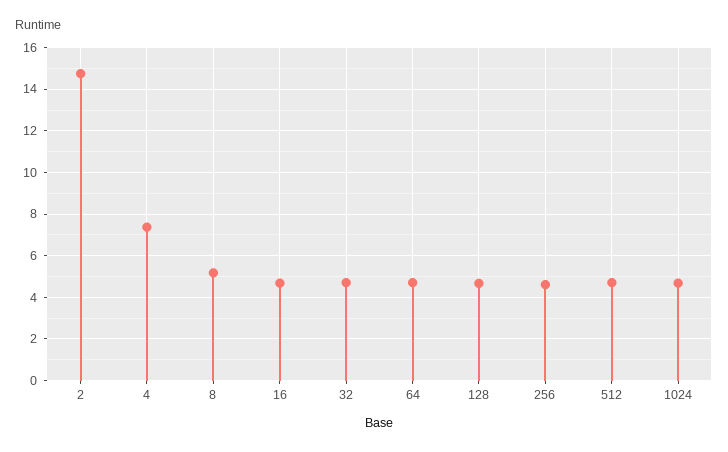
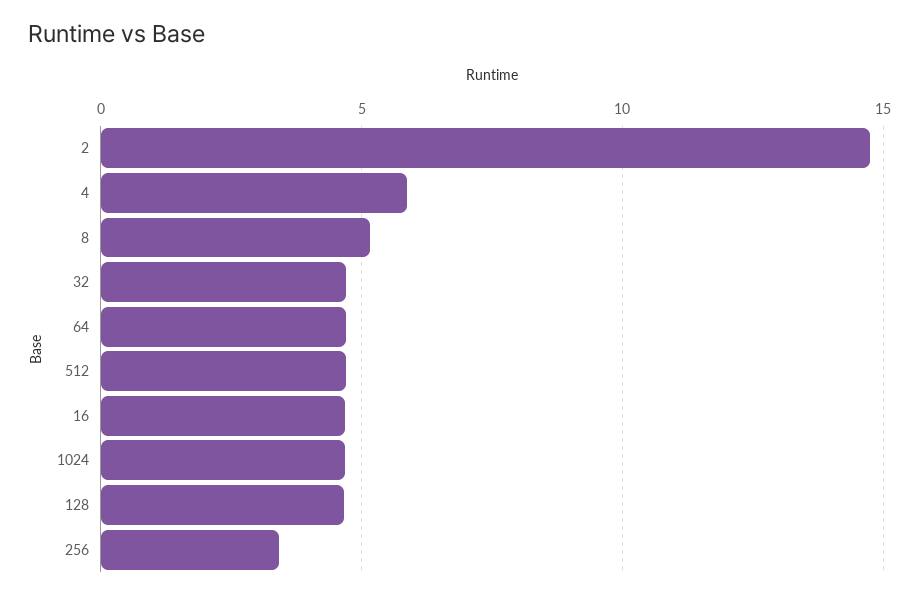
  {
    "2": 15,
-   "4": 7.5,
+   "4": 6,
    "8": 5,
    "16": 4.5,
    "32": 4.5,
    "64": 4.5,
    "128": 4.5,
-   "256": 4.5,
+   "256": 3.5,
    "512": 4.5,
    "1024": 4.5
  }

